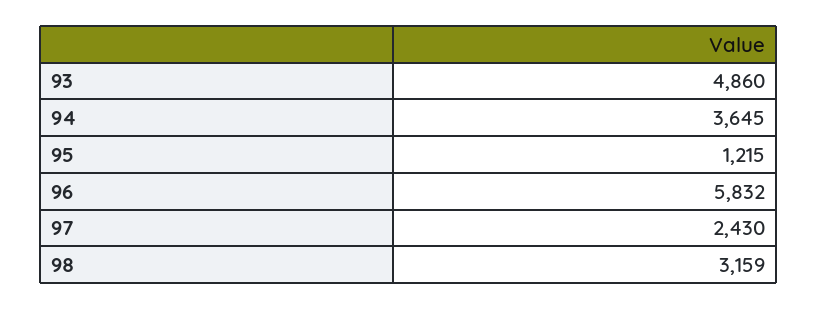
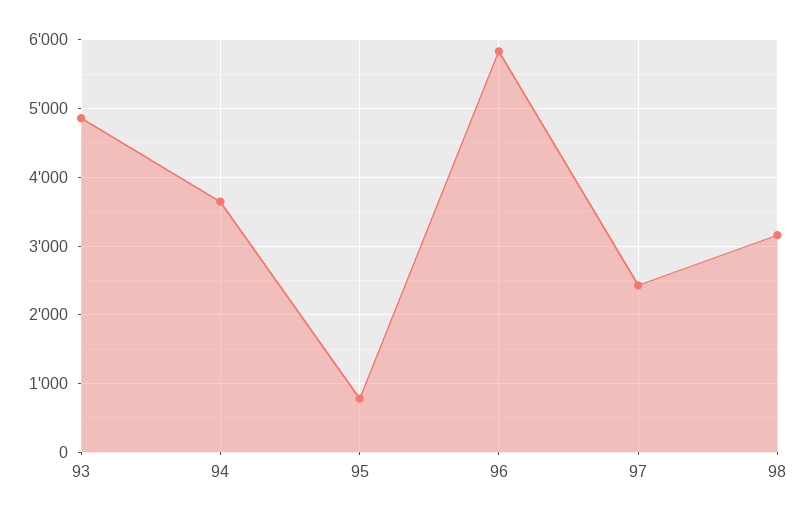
  {
    "93": 4860,
    "94": 3645,
-   "95": 1215,
+   "95": 800,
    "96": 5832,
    "97": 2430,
    "98": 3159
  }

